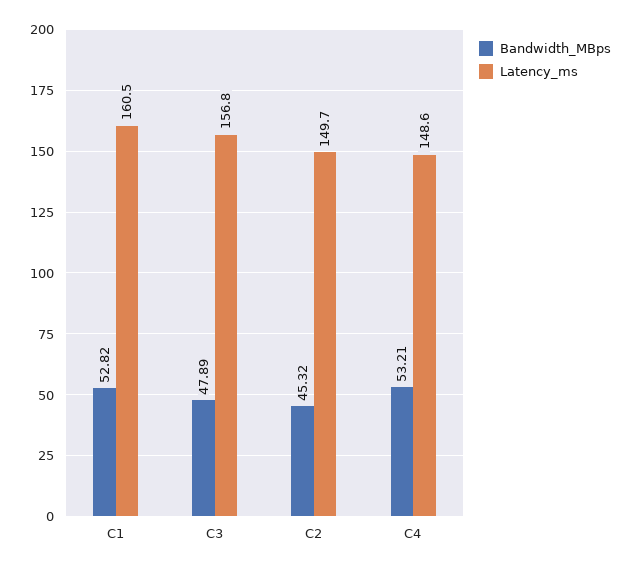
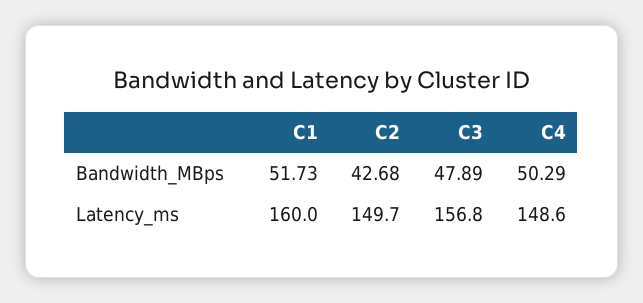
  {
    "Bandwidth_MBps": {
-     "C1": 52.82,
+     "C1": 51.73,
      "C3": 47.89,
-     "C2": 45.32,
+     "C2": 42.68,
-     "C4": 53.21
+     "C4": 50.29
    },
    "Latency_ms": {
-     "C1": 160.5,
+     "C1": 160,
      "C3": 156.8,
      "C2": 149.7,
      "C4": 148.6
    }
  }

